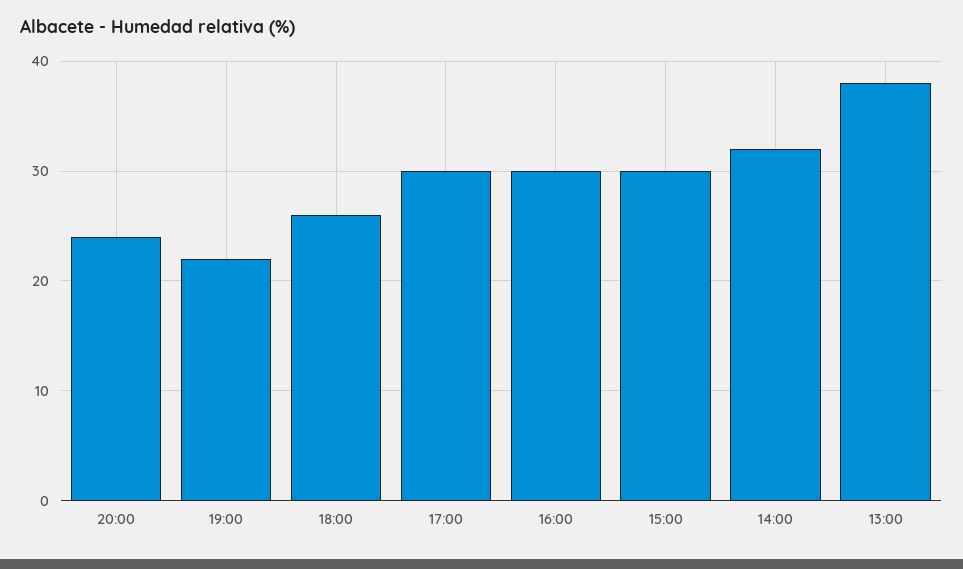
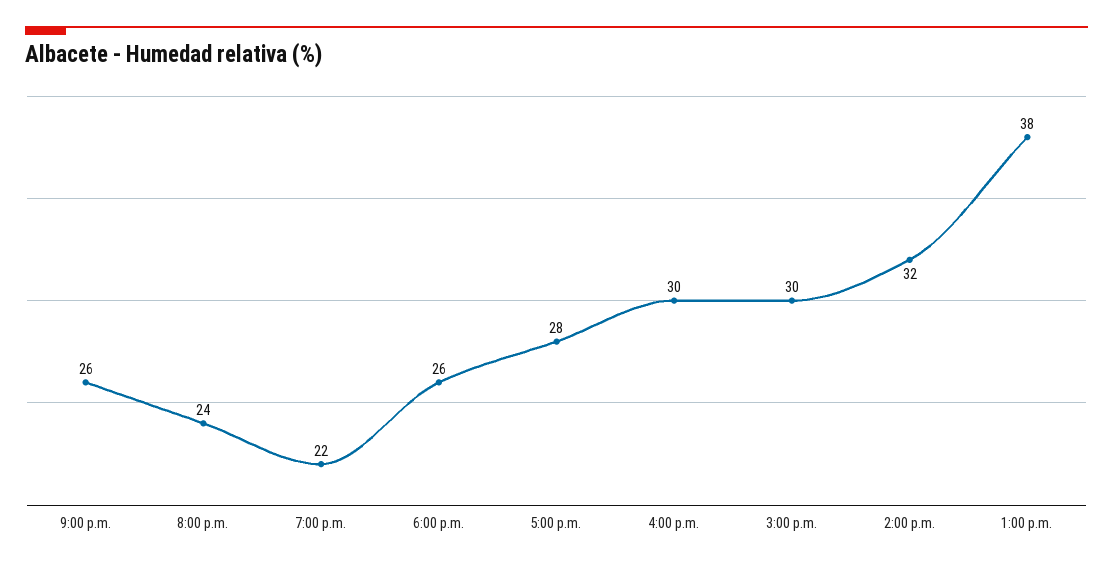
  {
    "20:00": 24,
    "19:00": 22,
    "18:00": 26,
-   "17:00": 30,
+   "17:00": 28,
    "16:00": 30,
    "15:00": 30,
    "14:00": 32,
-   "13:00": 38
+   "13:00": 38,
+   "9:00 p.m.": 26
  }

